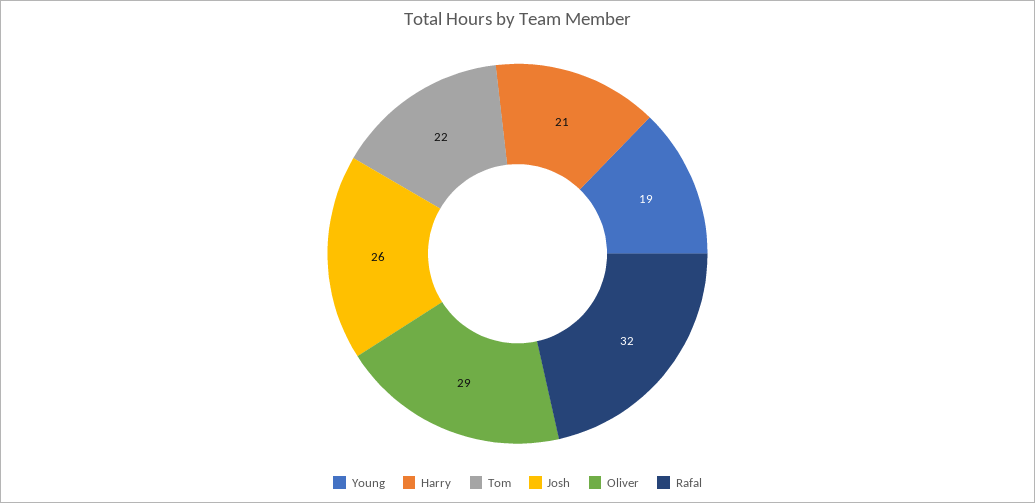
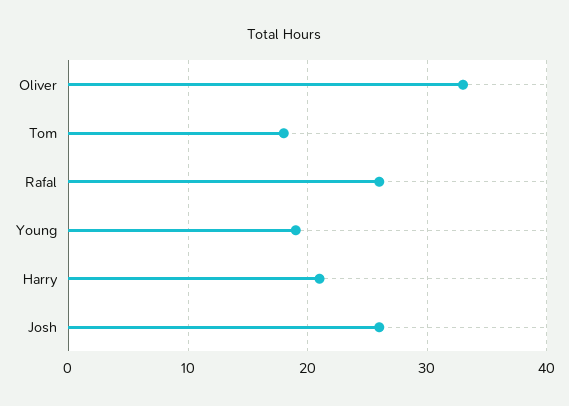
  {
    "Young": 19,
    "Harry": 21,
-   "Tom": 22,
+   "Tom": 18,
    "Josh": 26,
-   "Oliver": 29,
+   "Oliver": 33,
-   "Rafal": 32
+   "Rafal": 26
  }

